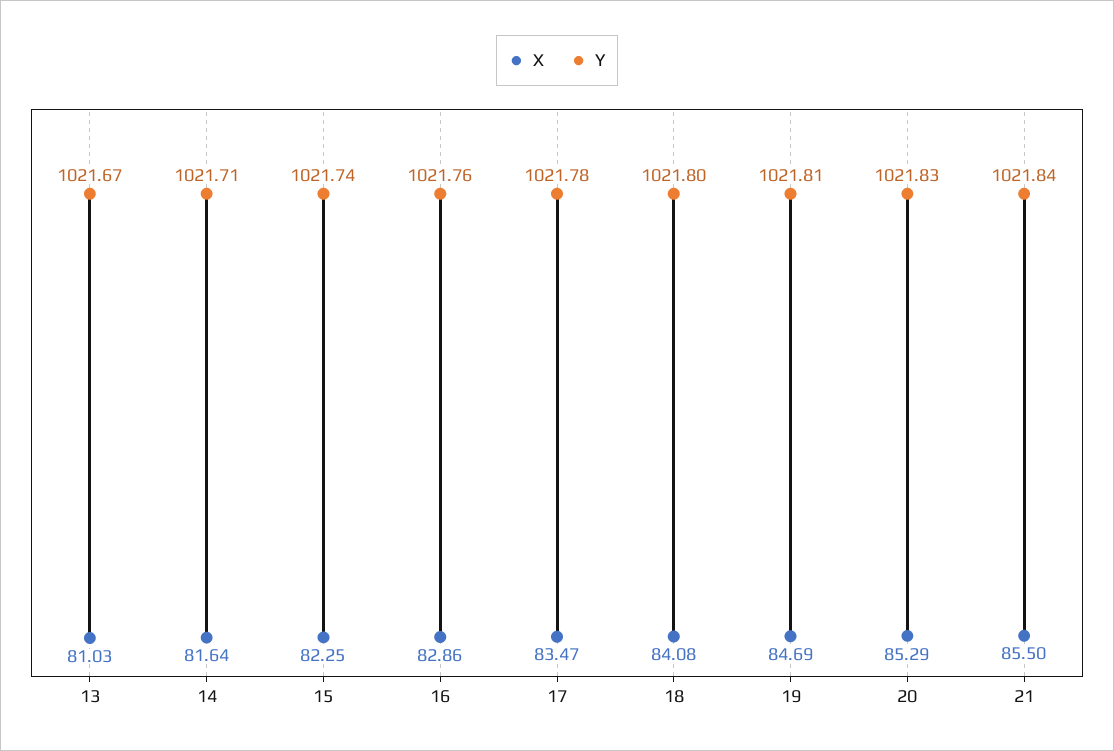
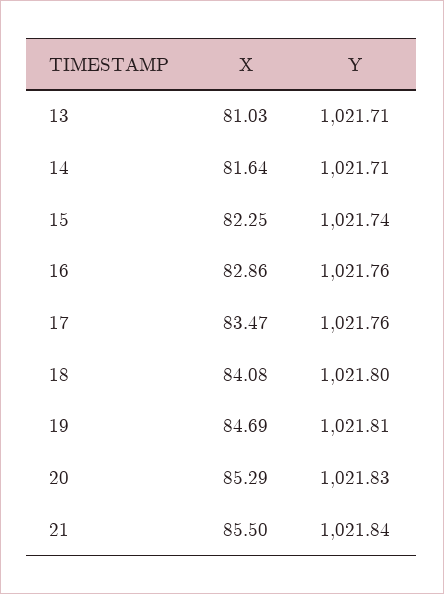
  {
    "X": {
      "13": 81.03,
      "14": 81.64,
      "15": 82.25,
      "16": 82.86,
      "17": 83.47,
      "18": 84.08,
      "19": 84.69,
      "20": 85.29,
      "21": 85.5
    },
    "Y": {
-     "13": 1021.67,
+     "13": 1021.71,
      "14": 1021.71,
      "15": 1021.74,
      "16": 1021.76,
-     "17": 1021.78,
+     "17": 1021.76,
      "18": 1021.8,
      "19": 1021.81,
      "20": 1021.83,
      "21": 1021.84
    }
  }

